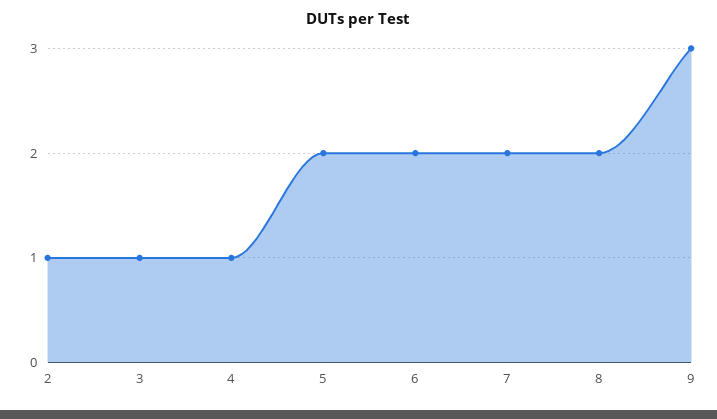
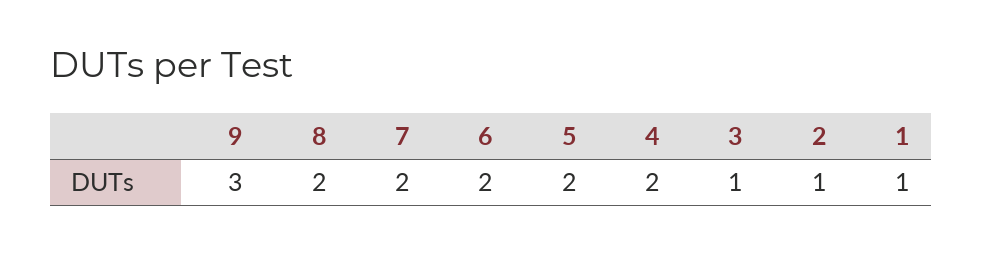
  {
    "2": 1,
    "3": 1,
-   "4": 1,
+   "4": 2,
    "5": 2,
    "6": 2,
    "7": 2,
    "8": 2,
-   "9": 3
+   "9": 3,
+   "1": 1
  }

